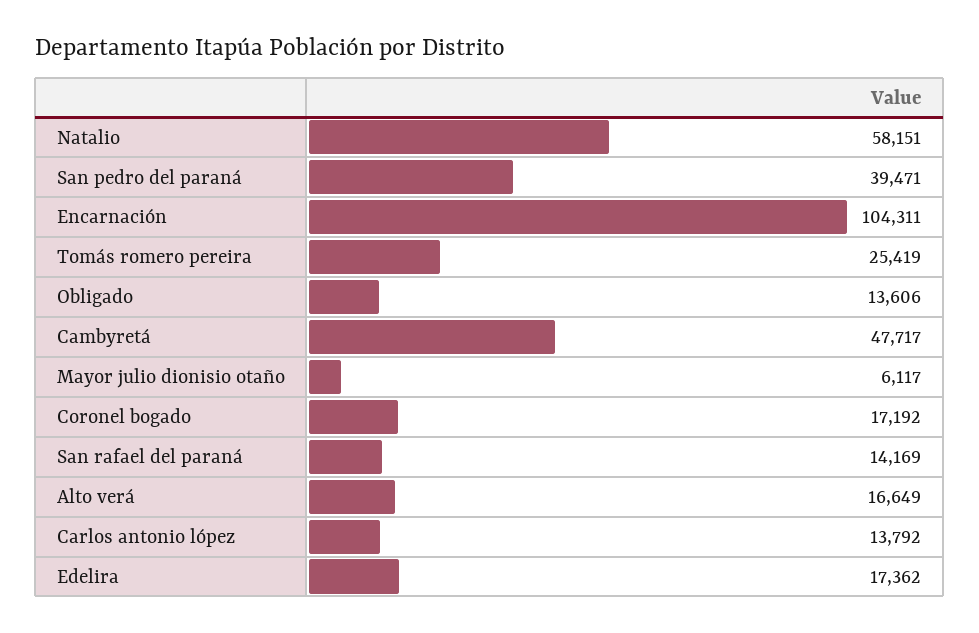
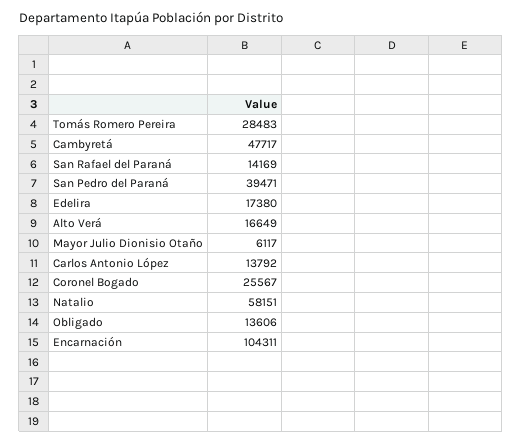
  {
    "Natalio": 58151,
    "San pedro del paraná": 39471,
    "Encarnación": 104311,
-   "Tomás romero pereira": 25419,
+   "Tomás romero pereira": 28483,
    "Obligado": 13606,
    "Cambyretá": 47717,
    "Mayor julio dionisio otaño": 6117,
-   "Coronel bogado": 17192,
+   "Coronel bogado": 25567,
    "San rafael del paraná": 14169,
    "Alto verá": 16649,
    "Carlos antonio lópez": 13792,
-   "Edelira": 17362
+   "Edelira": 17380
  }

